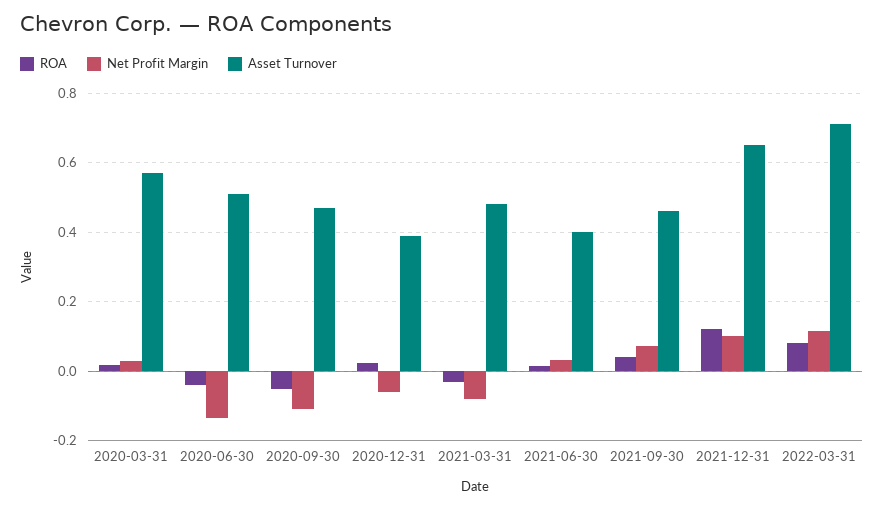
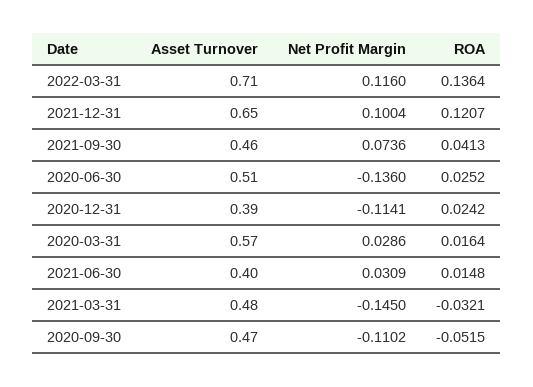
  {
    "ROA": {
      "2020-03-31": 0.0164,
-     "2020-06-30": -0.04,
+     "2020-06-30": 0.0252,
      "2020-09-30": -0.0515,
      "2020-12-31": 0.0242,
      "2021-03-31": -0.0321,
      "2021-06-30": 0.0148,
      "2021-09-30": 0.0413,
      "2021-12-31": 0.1207,
-     "2022-03-31": 0.08
+     "2022-03-31": 0.1364
    },
    "Net Profit Margin": {
      "2020-03-31": 0.0286,
      "2020-06-30": -0.136,
      "2020-09-30": -0.1102,
-     "2020-12-31": -0.06,
+     "2020-12-31": -0.1141,
-     "2021-03-31": -0.08,
+     "2021-03-31": -0.145,
      "2021-06-30": 0.0309,
      "2021-09-30": 0.0736,
      "2021-12-31": 0.1004,
      "2022-03-31": 0.116
    },
    "Asset Turnover": {
      "2020-03-31": 0.57,
      "2020-06-30": 0.51,
      "2020-09-30": 0.47,
      "2020-12-31": 0.39,
      "2021-03-31": 0.48,
      "2021-06-30": 0.4,
      "2021-09-30": 0.46,
      "2021-12-31": 0.65,
      "2022-03-31": 0.71
    }
  }

